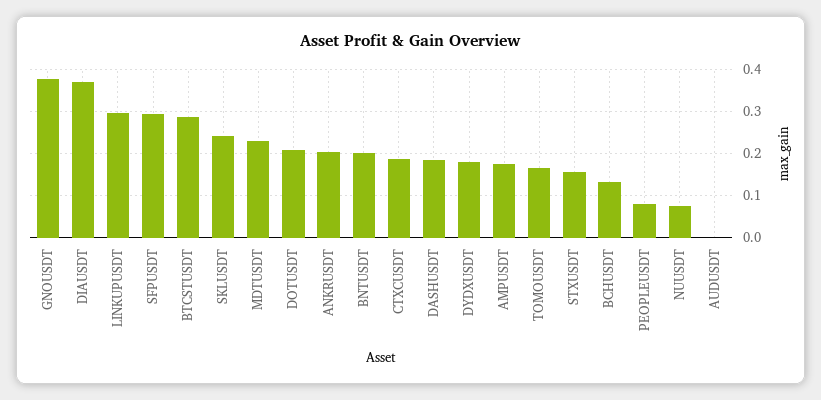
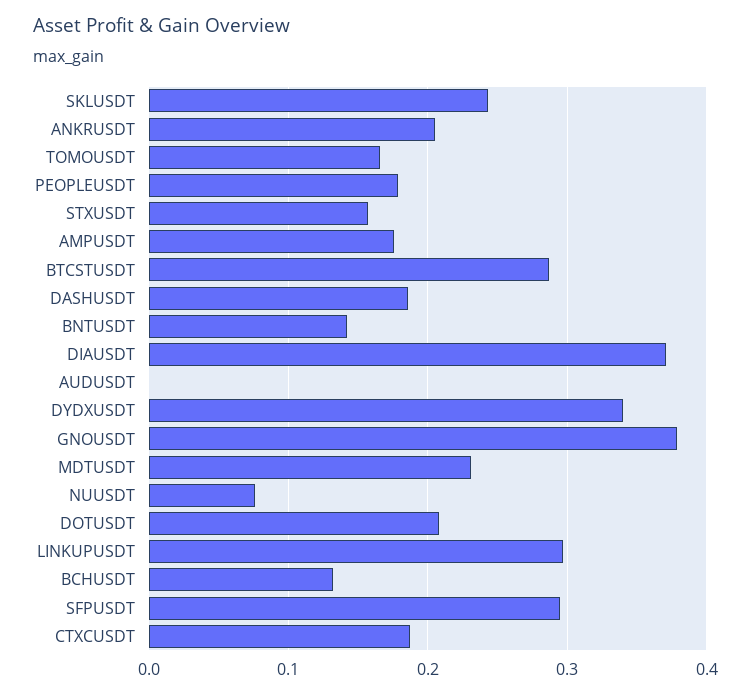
  {
    "GNOUSDT": 0.38,
    "DIAUSDT": 0.37,
    "LINKUPUSDT": 0.3,
    "SFPUSDT": 0.3,
    "BTCSTUSDT": 0.29,
    "SKLUSDT": 0.24,
    "MDTUSDT": 0.23,
    "DOTUSDT": 0.21,
    "ANKRUSDT": 0.21,
-   "BNTUSDT": 0.2,
+   "BNTUSDT": 0.14,
    "CTXCUSDT": 0.19,
    "DASHUSDT": 0.19,
-   "DYDXUSDT": 0.18,
+   "DYDXUSDT": 0.34,
    "AMPUSDT": 0.18,
    "TOMOUSDT": 0.17,
    "STXUSDT": 0.16,
    "BCHUSDT": 0.13,
-   "PEOPLEUSDT": 0.08,
+   "PEOPLEUSDT": 0.18,
    "NUUSDT": 0.08,
    "AUDUSDT": 0
  }

